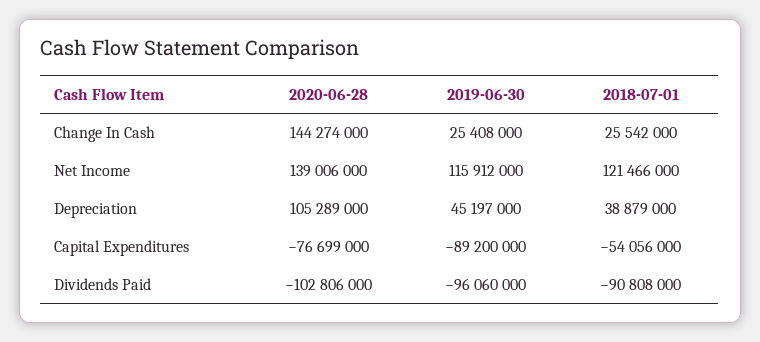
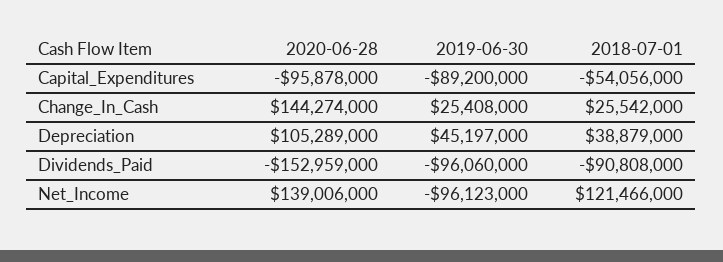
  {
    "2020-06-28": {
      "Change In Cash": 144274000,
      "Net Income": 139006000,
      "Depreciation": 105289000,
-     "Capital Expenditures": -76699000,
+     "Capital Expenditures": -95878000,
-     "Dividends Paid": -102806000
+     "Dividends Paid": -152959000
    },
    "2019-06-30": {
      "Change In Cash": 25408000,
-     "Net Income": 115912000,
+     "Net Income": -96123000,
      "Depreciation": 45197000,
      "Capital Expenditures": -89200000,
      "Dividends Paid": -96060000
    },
    "2018-07-01": {
      "Change In Cash": 25542000,
      "Net Income": 121466000,
      "Depreciation": 38879000,
      "Capital Expenditures": -54056000,
      "Dividends Paid": -90808000
    }
  }

